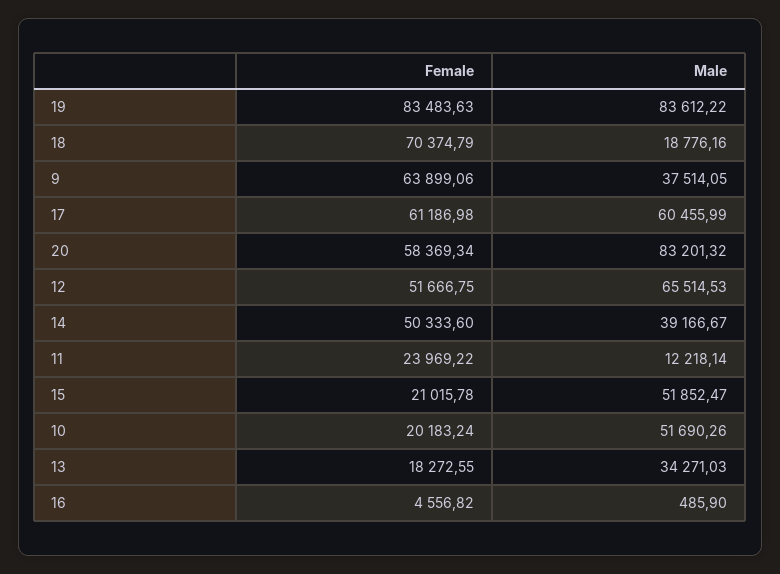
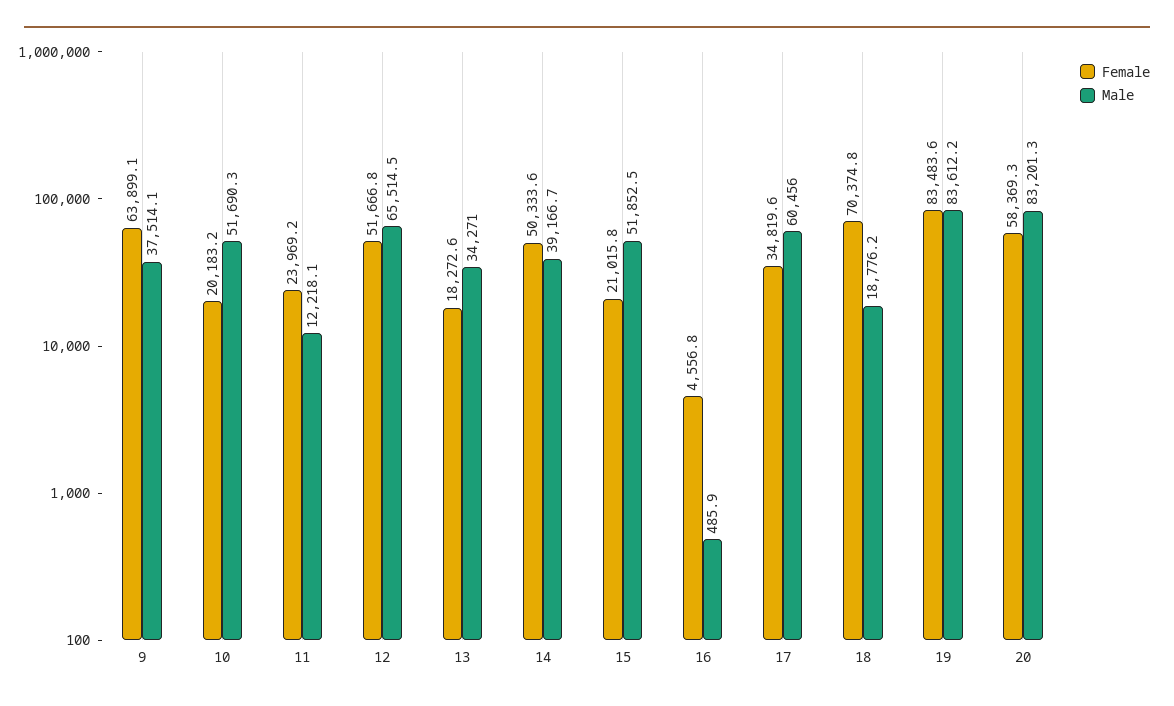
  {
    "Female": {
      "19": 83483.63,
      "18": 70374.79,
      "9": 63899.06,
-     "17": 61186.98,
+     "17": 34819.6,
      "20": 58369.34,
      "12": 51666.75,
      "14": 50333.6,
      "11": 23969.22,
      "15": 21015.78,
      "10": 20183.24,
      "13": 18272.55,
      "16": 4556.82
    },
    "Male": {
      "19": 83612.22,
      "18": 18776.16,
      "9": 37514.05,
      "17": 60455.99,
      "20": 83201.32,
      "12": 65514.53,
      "14": 39166.67,
      "11": 12218.14,
      "15": 51852.47,
      "10": 51690.26,
      "13": 34271.03,
      "16": 485.9
    }
  }

